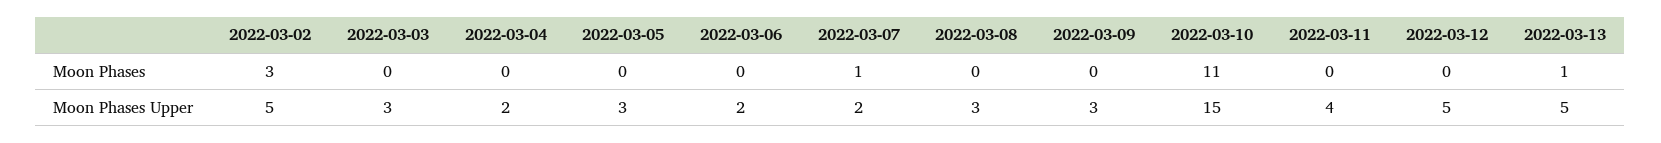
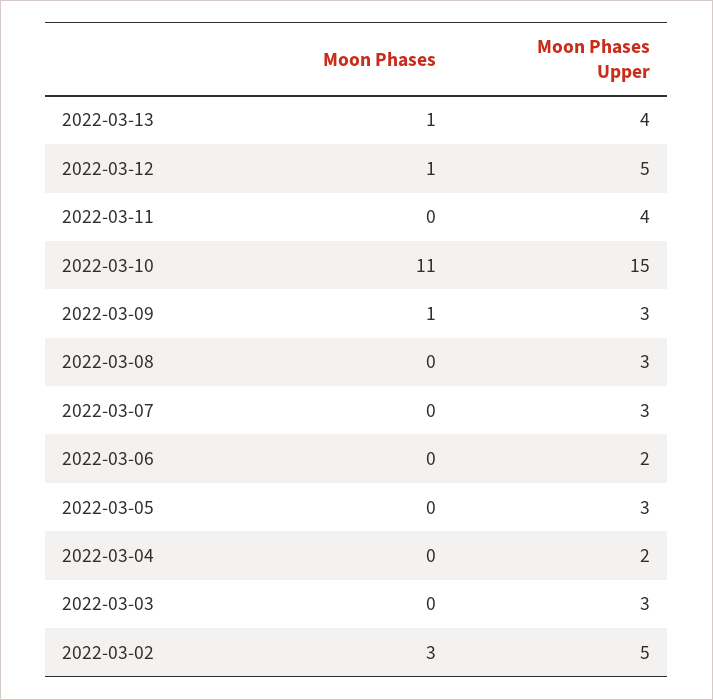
  {
    "2022-03-02": {
      "Moon Phases": 3,
      "Moon Phases Upper": 5
    },
    "2022-03-03": {
      "Moon Phases": 0,
      "Moon Phases Upper": 3
    },
    "2022-03-04": {
      "Moon Phases": 0,
      "Moon Phases Upper": 2
    },
    "2022-03-05": {
      "Moon Phases": 0,
      "Moon Phases Upper": 3
    },
    "2022-03-06": {
      "Moon Phases": 0,
      "Moon Phases Upper": 2
    },
    "2022-03-07": {
-     "Moon Phases": 1,
+     "Moon Phases": 0,
-     "Moon Phases Upper": 2
+     "Moon Phases Upper": 3
    },
    "2022-03-08": {
      "Moon Phases": 0,
      "Moon Phases Upper": 3
    },
    "2022-03-09": {
-     "Moon Phases": 0,
+     "Moon Phases": 1,
      "Moon Phases Upper": 3
    },
    "2022-03-10": {
      "Moon Phases": 11,
      "Moon Phases Upper": 15
    },
    "2022-03-11": {
      "Moon Phases": 0,
      "Moon Phases Upper": 4
    },
    "2022-03-12": {
-     "Moon Phases": 0,
+     "Moon Phases": 1,
      "Moon Phases Upper": 5
    },
    "2022-03-13": {
      "Moon Phases": 1,
-     "Moon Phases Upper": 5
+     "Moon Phases Upper": 4
    }
  }

